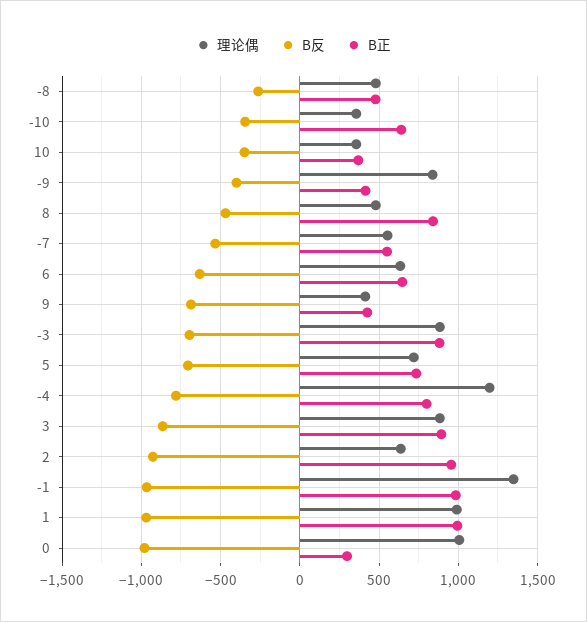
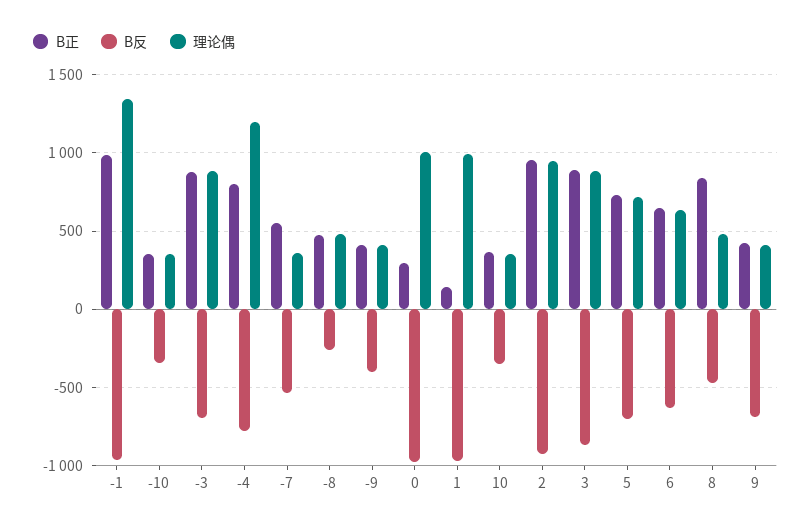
  {
    "理论偶": {
      "-8": 500,
      "-10": 350,
      "10": 350,
-     "-9": 850,
+     "-9": 400,
      "8": 500,
-     "-7": 550,
+     "-7": 350,
      "6": 650,
      "9": 400,
      "-3": 900,
      "5": 700,
      "-4": 1200,
      "3": 900,
-     "2": 650,
+     "2": 950,
      "-1": 1350,
      "1": 1000,
      "0": 1000
    },
    "B反": {
      "-8": -250,
      "-10": -350,
      "10": -350,
      "-9": -400,
      "8": -450,
      "-7": -550,
      "6": -650,
      "9": -700,
      "-3": -700,
      "5": -700,
      "-4": -800,
      "3": -850,
      "2": -950,
      "-1": -950,
      "1": -950,
      "0": -1000
    },
    "B正": {
      "-8": 500,
-     "-10": 650,
+     "-10": 350,
      "10": 350,
      "-9": 400,
      "8": 850,
      "-7": 550,
      "6": 650,
      "9": 450,
      "-3": 900,
      "5": 750,
      "-4": 800,
      "3": 900,
      "2": 950,
      "-1": 1000,
-     "1": 1000,
+     "1": 150,
      "0": 300
    }
  }

